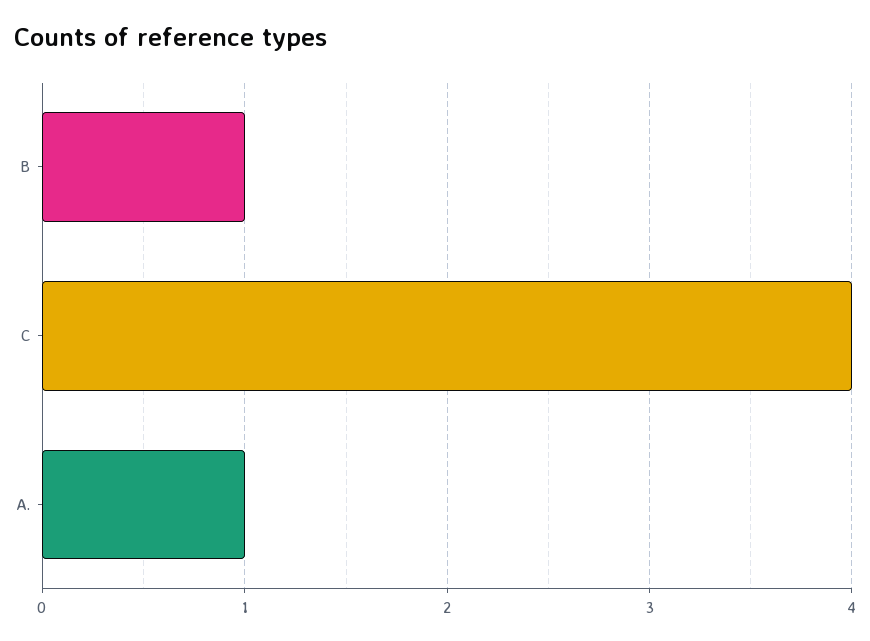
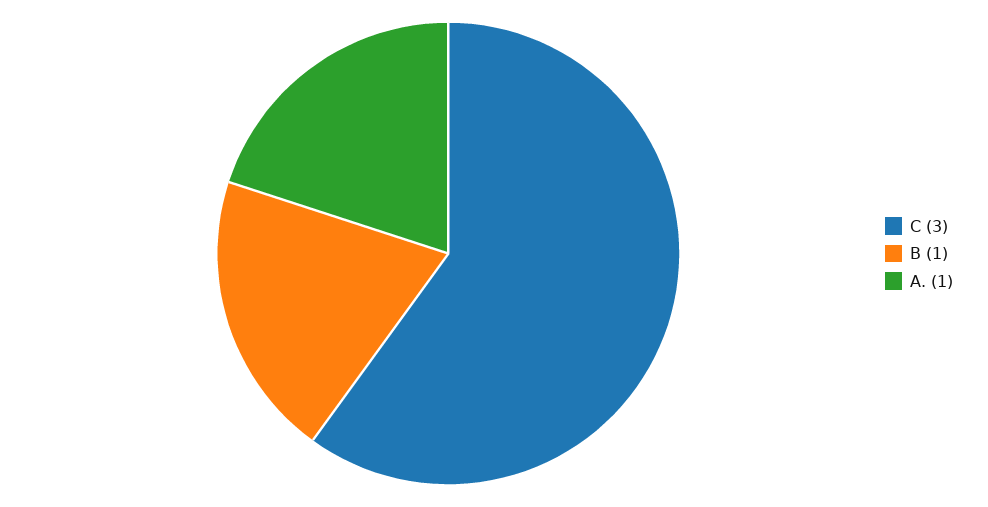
  {
    "B": 1,
-   "C": 4,
+   "C": 3,
    "A.": 1
  }

